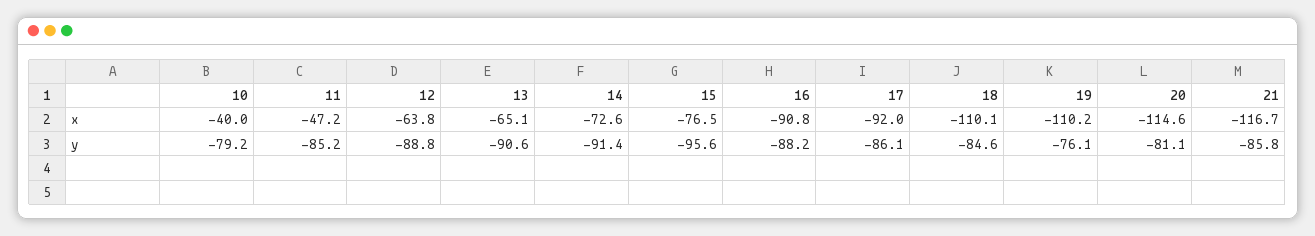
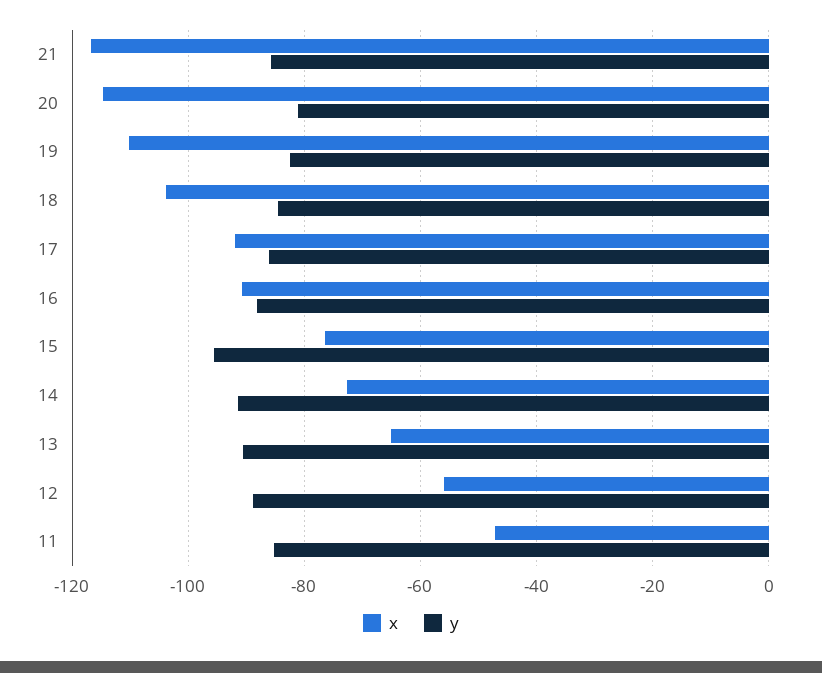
  {
    "x": {
-     "10": -40,
      "11": -47.2,
-     "12": -63.8,
+     "12": -56,
      "13": -65.1,
      "14": -72.6,
      "15": -76.5,
      "16": -90.8,
      "17": -92,
-     "18": -110.1,
+     "18": -104,
      "19": -110.2,
      "20": -114.6,
      "21": -116.7
    },
    "y": {
-     "10": -79.2,
      "11": -85.2,
      "12": -88.8,
      "13": -90.6,
      "14": -91.4,
      "15": -95.6,
      "16": -88.2,
      "17": -86.1,
      "18": -84.6,
-     "19": -76.1,
+     "19": -82,
      "20": -81.1,
      "21": -85.8
    }
  }

